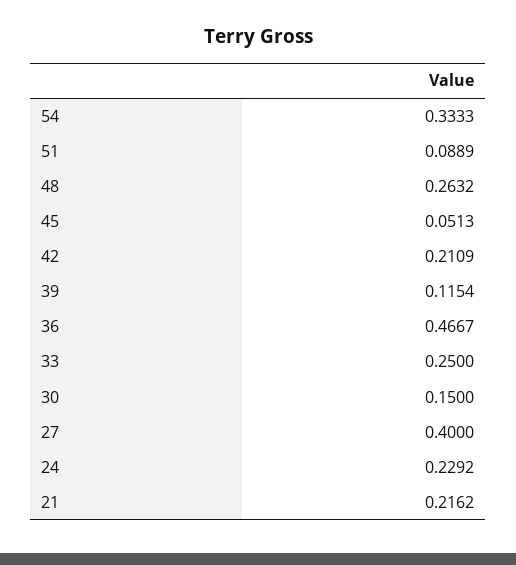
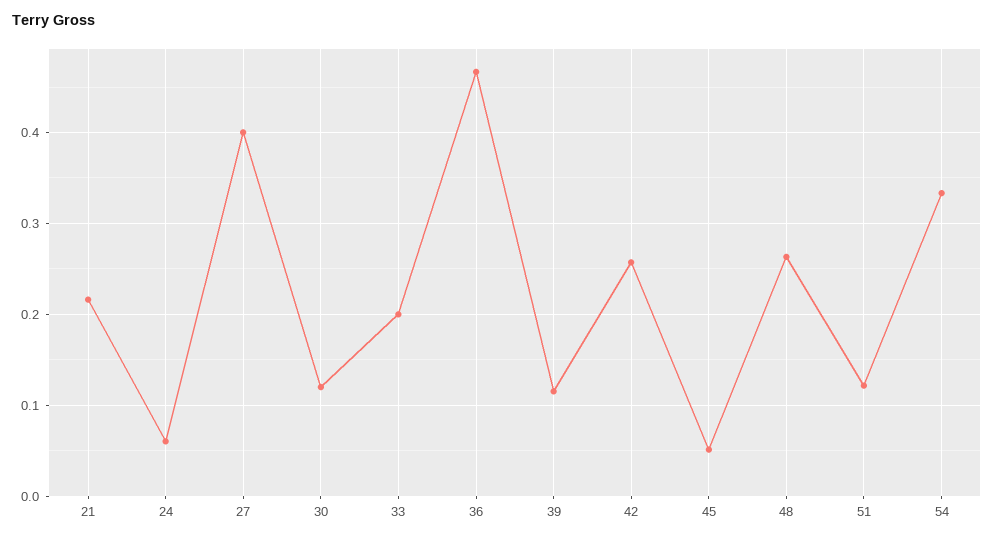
  {
    "54": 0.3333,
-   "51": 0.0889,
+   "51": 0.12,
    "48": 0.2632,
    "45": 0.0513,
-   "42": 0.2109,
+   "42": 0.26,
    "39": 0.1154,
    "36": 0.4667,
-   "33": 0.25,
+   "33": 0.2,
-   "30": 0.15,
+   "30": 0.12,
    "27": 0.4,
-   "24": 0.2292,
+   "24": 0.06,
    "21": 0.2162
  }

